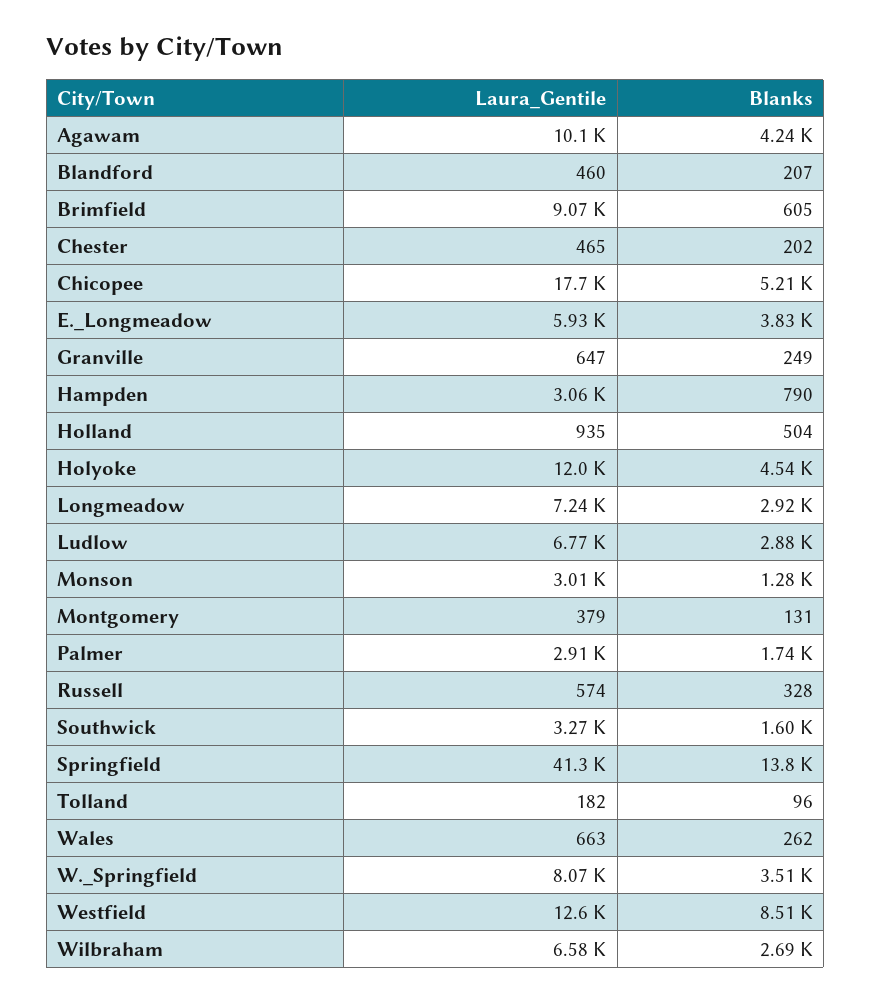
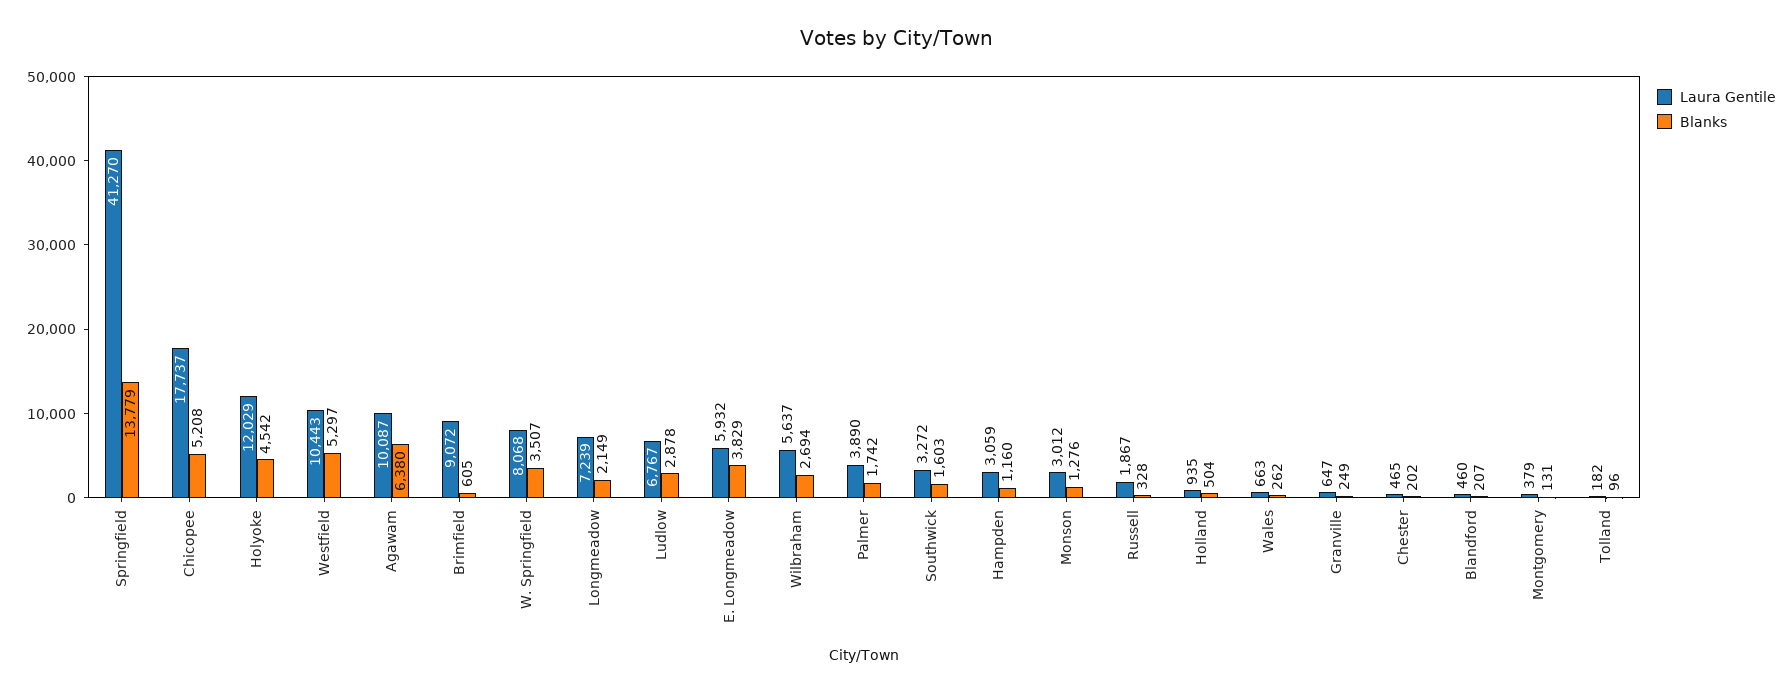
  {
    "Laura_Gentile": {
      "Agawam": 10087,
      "Blandford": 460,
      "Brimfield": 9072,
      "Chester": 465,
      "Chicopee": 17737,
      "E._Longmeadow": 5932,
      "Granville": 647,
      "Hampden": 3059,
      "Holland": 935,
      "Holyoke": 12029,
      "Longmeadow": 7239,
      "Ludlow": 6767,
      "Monson": 3012,
      "Montgomery": 379,
-     "Palmer": 2910,
+     "Palmer": 3890,
-     "Russell": 574,
+     "Russell": 1867,
      "Southwick": 3272,
      "Springfield": 41270,
      "Tolland": 182,
      "Wales": 663,
      "W._Springfield": 8068,
-     "Westfield": 12600,
+     "Westfield": 10443,
-     "Wilbraham": 6580
+     "Wilbraham": 5637
    },
    "Blanks": {
-     "Agawam": 4240,
+     "Agawam": 6380,
      "Blandford": 207,
      "Brimfield": 605,
      "Chester": 202,
      "Chicopee": 5208,
      "E._Longmeadow": 3829,
      "Granville": 249,
-     "Hampden": 790,
+     "Hampden": 1160,
      "Holland": 504,
      "Holyoke": 4542,
-     "Longmeadow": 2920,
+     "Longmeadow": 2149,
      "Ludlow": 2878,
      "Monson": 1276,
      "Montgomery": 131,
      "Palmer": 1742,
      "Russell": 328,
      "Southwick": 1603,
      "Springfield": 13779,
      "Tolland": 96,
      "Wales": 262,
      "W._Springfield": 3507,
-     "Westfield": 8510,
+     "Westfield": 5297,
      "Wilbraham": 2694
    }
  }

